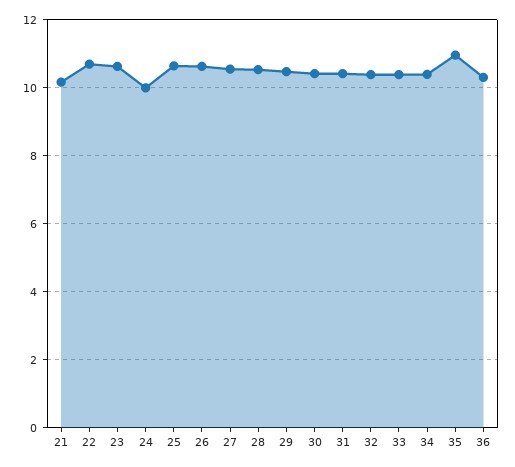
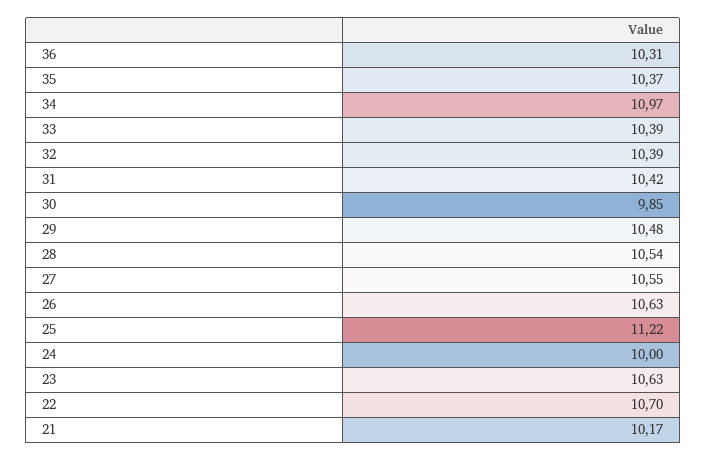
  {
    "21": 10.17,
    "22": 10.7,
    "23": 10.63,
    "24": 10,
-   "25": 10.6,
+   "25": 11.22,
    "26": 10.63,
    "27": 10.55,
    "28": 10.54,
    "29": 10.48,
-   "30": 10.4,
+   "30": 9.85,
    "31": 10.42,
    "32": 10.39,
    "33": 10.39,
-   "34": 10.4,
+   "34": 10.97,
-   "35": 11,
+   "35": 10.37,
    "36": 10.31
  }

